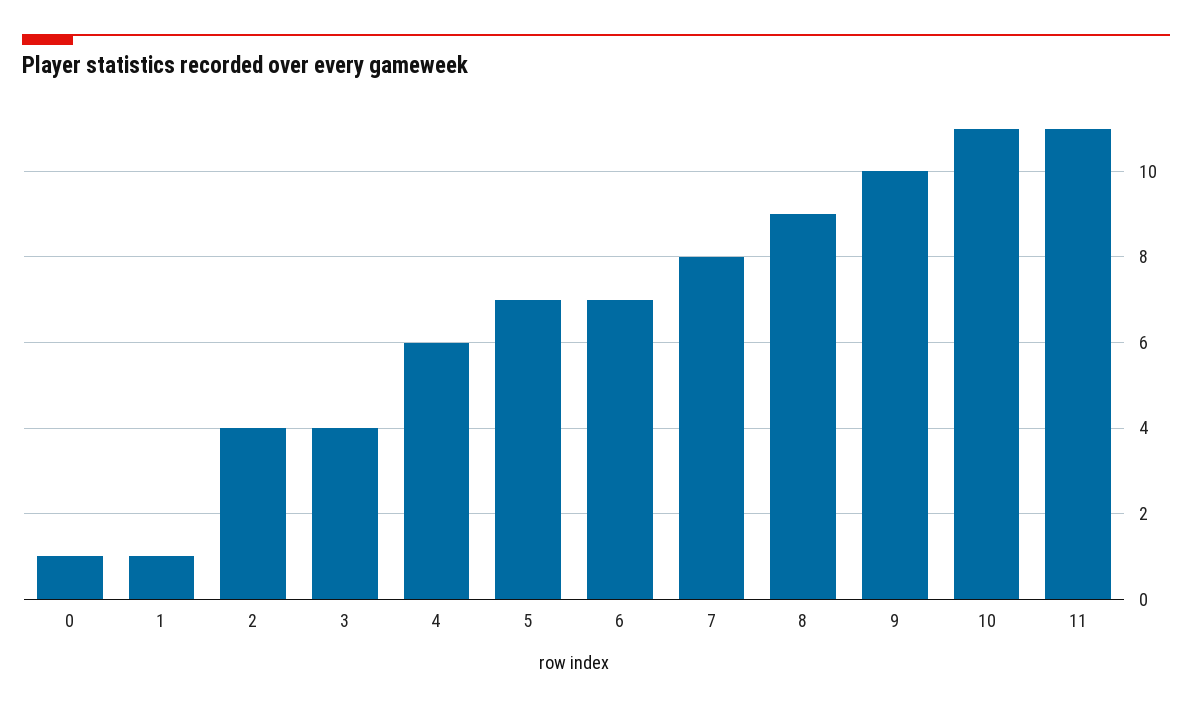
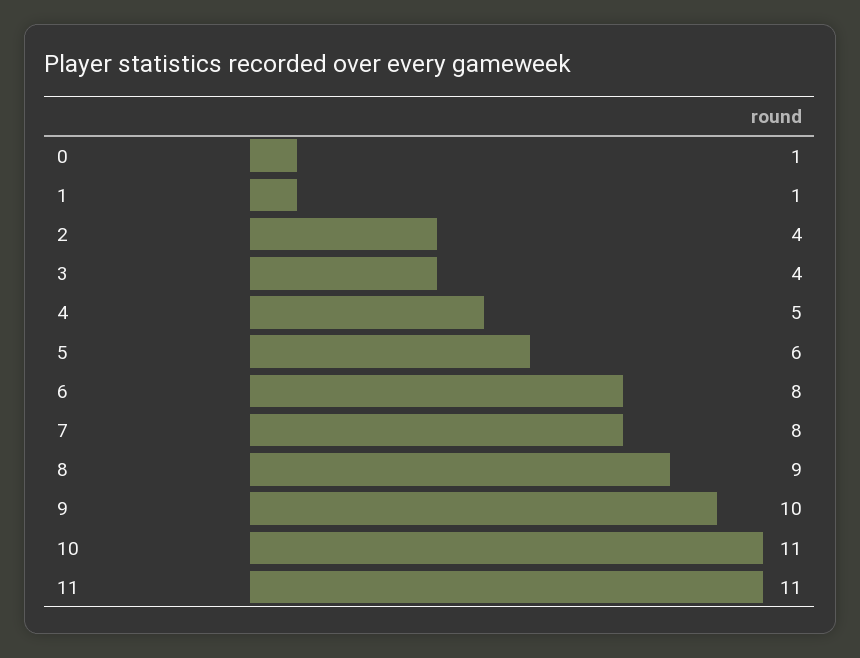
  {
    "0": 1,
    "1": 1,
    "2": 4,
    "3": 4,
-   "4": 6,
+   "4": 5,
-   "5": 7,
+   "5": 6,
-   "6": 7,
+   "6": 8,
    "7": 8,
    "8": 9,
    "9": 10,
    "10": 11,
    "11": 11
  }

